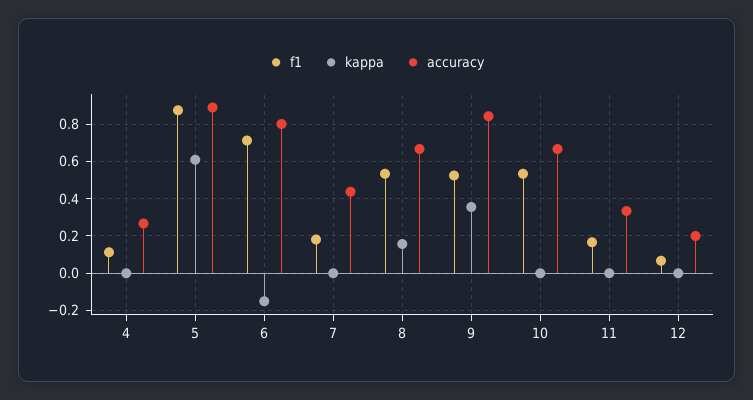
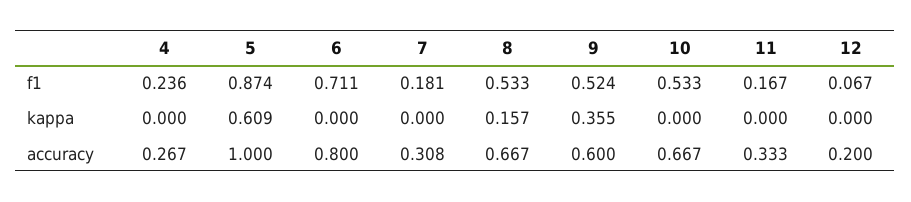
  {
    "f1": {
-     "4": 0.1,
+     "4": 0.236,
      "5": 0.874,
      "6": 0.711,
      "7": 0.181,
      "8": 0.533,
      "9": 0.524,
      "10": 0.533,
      "11": 0.167,
      "12": 0.067
    },
    "kappa": {
      "4": 0,
      "5": 0.609,
-     "6": -0.15,
+     "6": 0,
      "7": 0,
      "8": 0.157,
      "9": 0.355,
      "10": 0,
      "11": 0,
      "12": 0
    },
    "accuracy": {
      "4": 0.267,
-     "5": 0.9,
+     "5": 1,
      "6": 0.8,
-     "7": 0.45,
+     "7": 0.308,
      "8": 0.667,
-     "9": 0.85,
+     "9": 0.6,
      "10": 0.667,
      "11": 0.333,
      "12": 0.2
    }
  }

